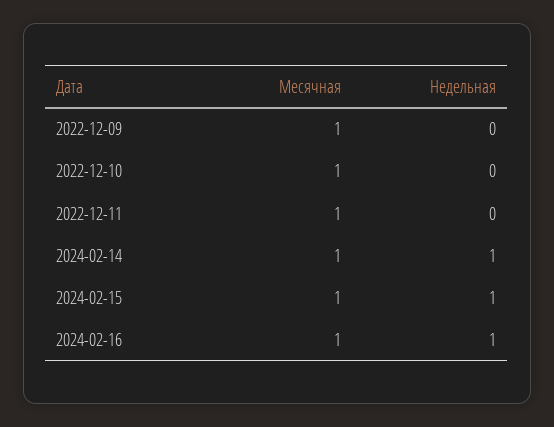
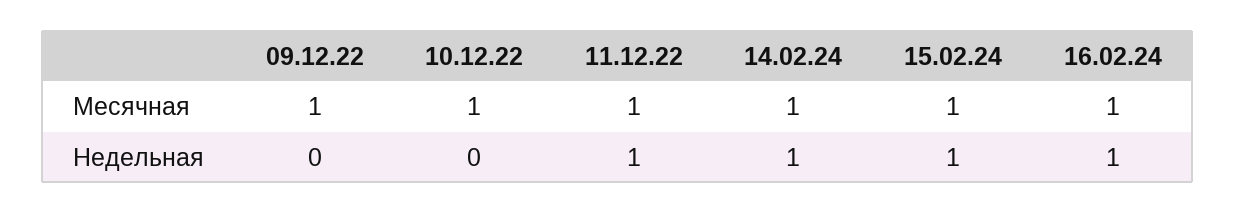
  {
    "Месячная": {
      "2022-12-09": 1,
      "2022-12-10": 1,
      "2022-12-11": 1,
      "2024-02-14": 1,
      "2024-02-15": 1,
      "2024-02-16": 1
    },
    "Недельная": {
      "2022-12-09": 0,
      "2022-12-10": 0,
-     "2022-12-11": 0,
+     "2022-12-11": 1,
      "2024-02-14": 1,
      "2024-02-15": 1,
      "2024-02-16": 1
    }
  }

